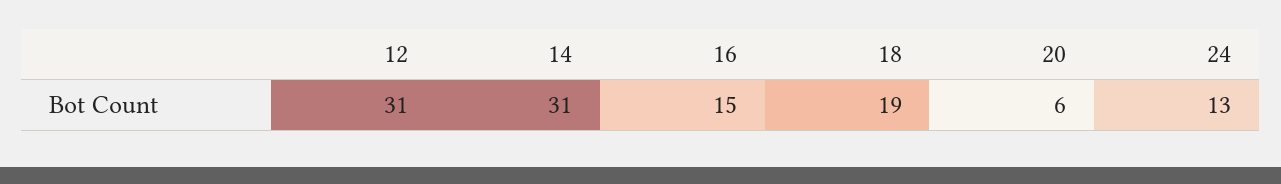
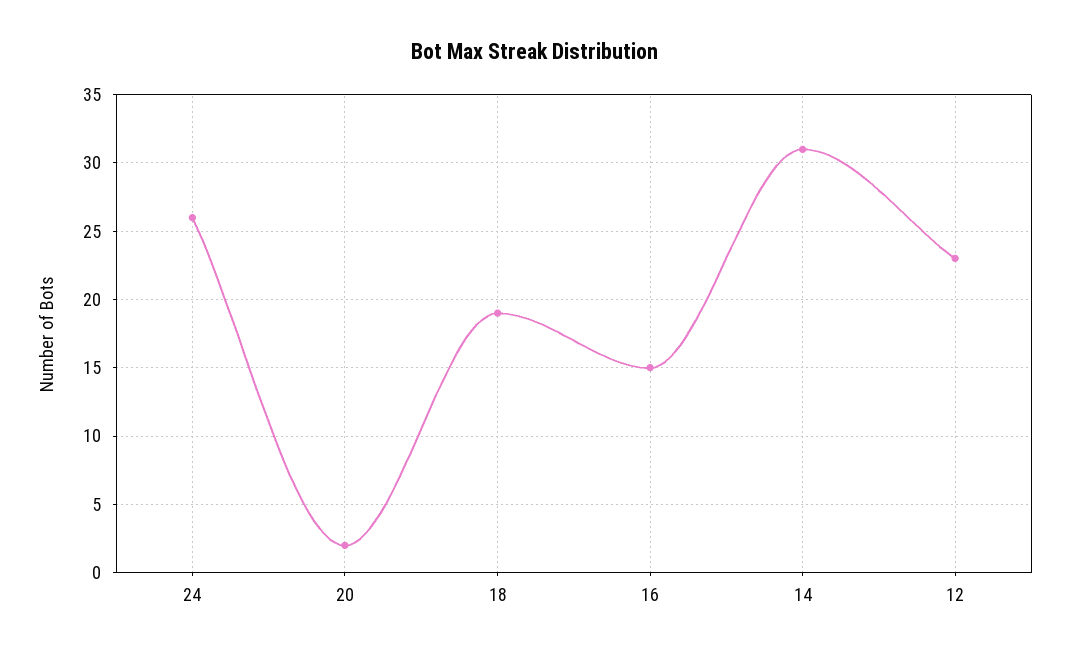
  {
-   "12": 31,
+   "12": 23,
    "14": 31,
    "16": 15,
    "18": 19,
-   "20": 6,
+   "20": 2,
-   "24": 13
+   "24": 26
  }

